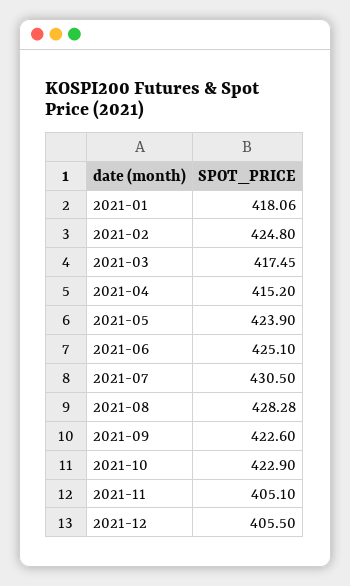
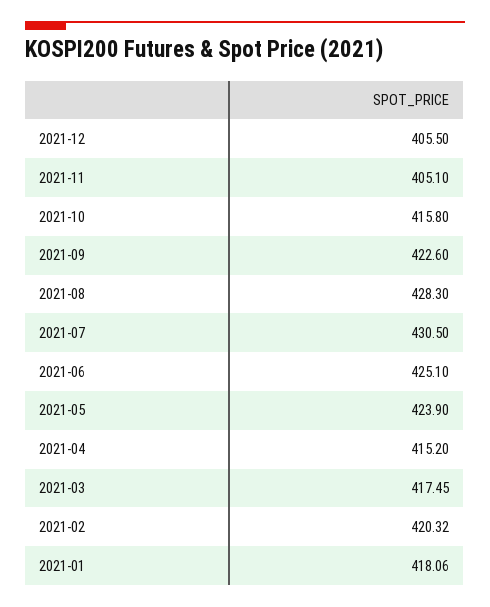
  {
    "2021-01": 418.06,
-   "2021-02": 424.8,
+   "2021-02": 420.32,
    "2021-03": 417.45,
    "2021-04": 415.2,
    "2021-05": 423.9,
    "2021-06": 425.1,
    "2021-07": 430.5,
-   "2021-08": 428.28,
+   "2021-08": 428.3,
    "2021-09": 422.6,
-   "2021-10": 422.9,
+   "2021-10": 415.8,
    "2021-11": 405.1,
    "2021-12": 405.5
  }

